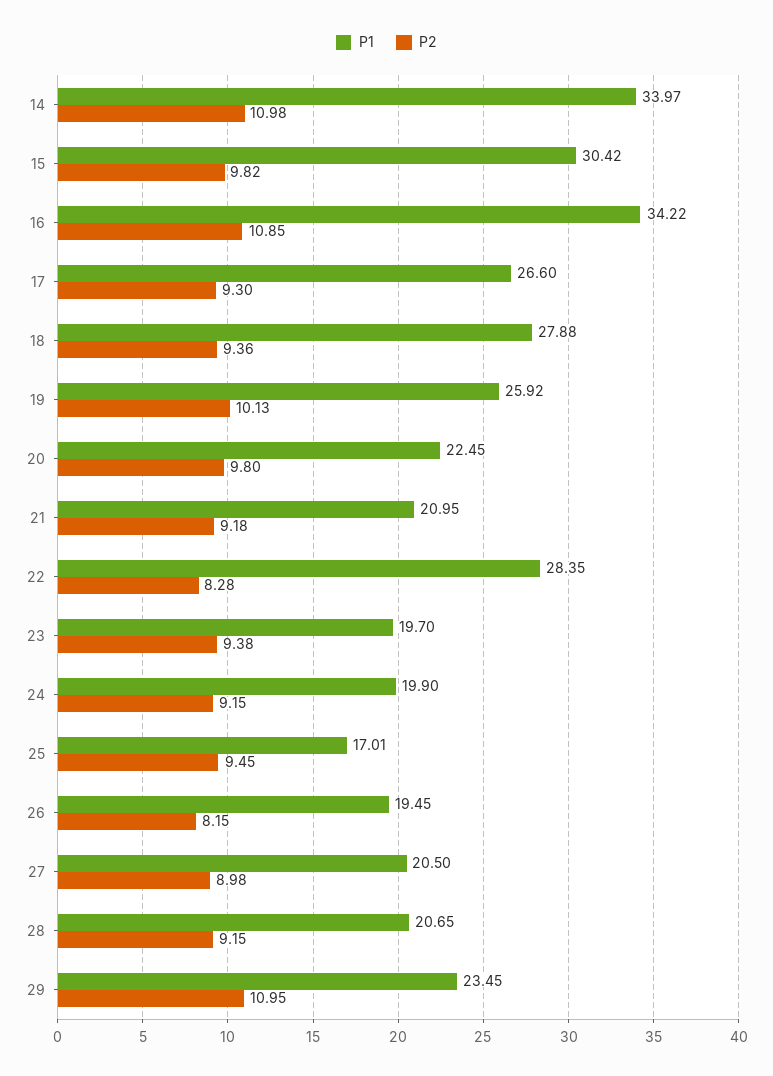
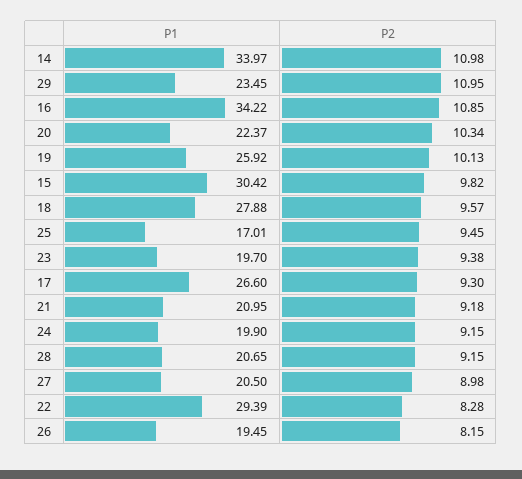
  {
    "P1": {
      "14": 33.97,
      "15": 30.42,
      "16": 34.22,
      "17": 26.6,
      "18": 27.88,
      "19": 25.92,
-     "20": 22.45,
+     "20": 22.37,
      "21": 20.95,
-     "22": 28.35,
+     "22": 29.39,
      "23": 19.7,
      "24": 19.9,
      "25": 17.01,
      "26": 19.45,
      "27": 20.5,
      "28": 20.65,
      "29": 23.45
    },
    "P2": {
      "14": 10.98,
      "15": 9.82,
      "16": 10.85,
      "17": 9.3,
-     "18": 9.36,
+     "18": 9.57,
      "19": 10.13,
-     "20": 9.8,
+     "20": 10.34,
      "21": 9.18,
      "22": 8.28,
      "23": 9.38,
      "24": 9.15,
      "25": 9.45,
      "26": 8.15,
      "27": 8.98,
      "28": 9.15,
      "29": 10.95
    }
  }

